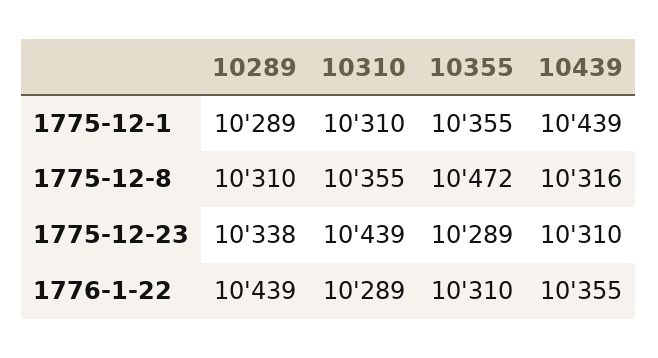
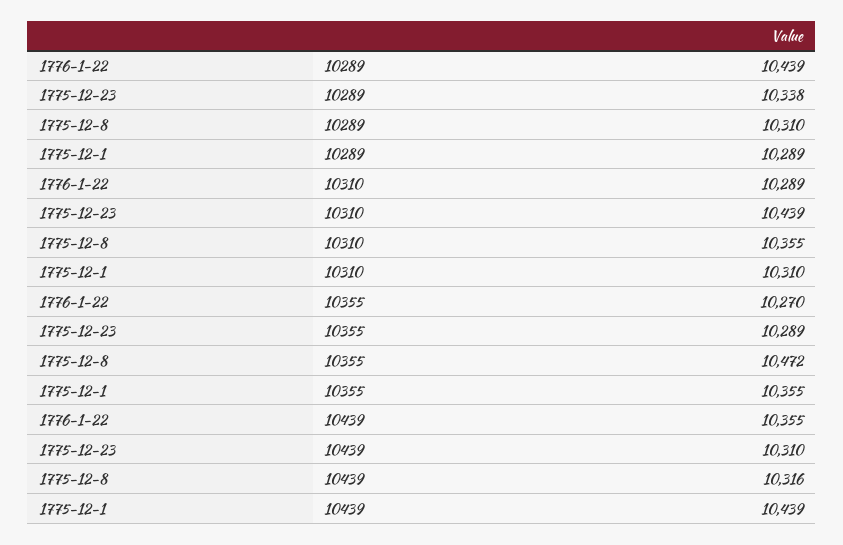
  {
    "10289": {
      "1775-12-1": 10289,
      "1775-12-8": 10310,
      "1775-12-23": 10338,
      "1776-1-22": 10439
    },
    "10310": {
      "1775-12-1": 10310,
      "1775-12-8": 10355,
      "1775-12-23": 10439,
      "1776-1-22": 10289
    },
    "10355": {
      "1775-12-1": 10355,
      "1775-12-8": 10472,
      "1775-12-23": 10289,
-     "1776-1-22": 10310
+     "1776-1-22": 10270
    },
    "10439": {
      "1775-12-1": 10439,
      "1775-12-8": 10316,
      "1775-12-23": 10310,
      "1776-1-22": 10355
    }
  }

